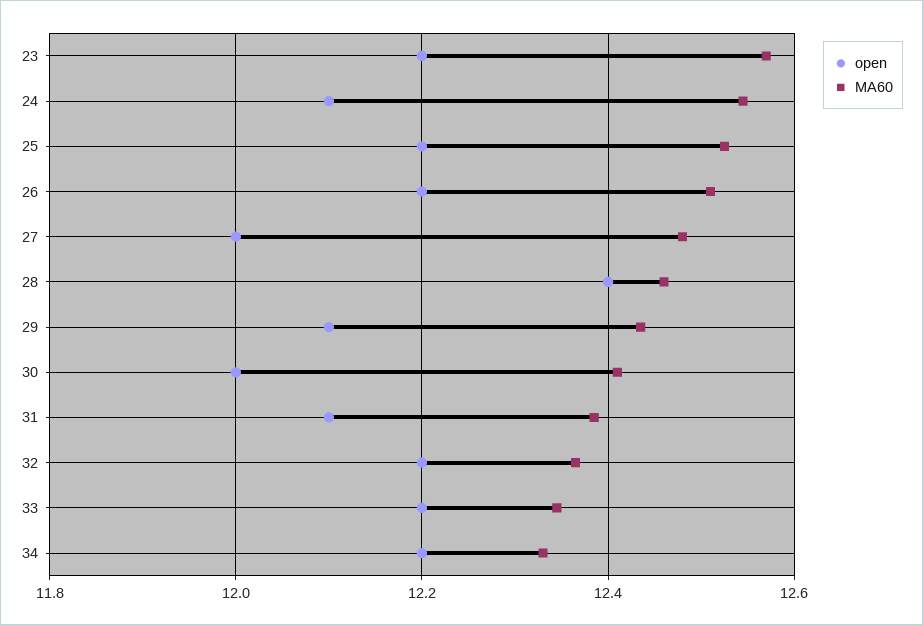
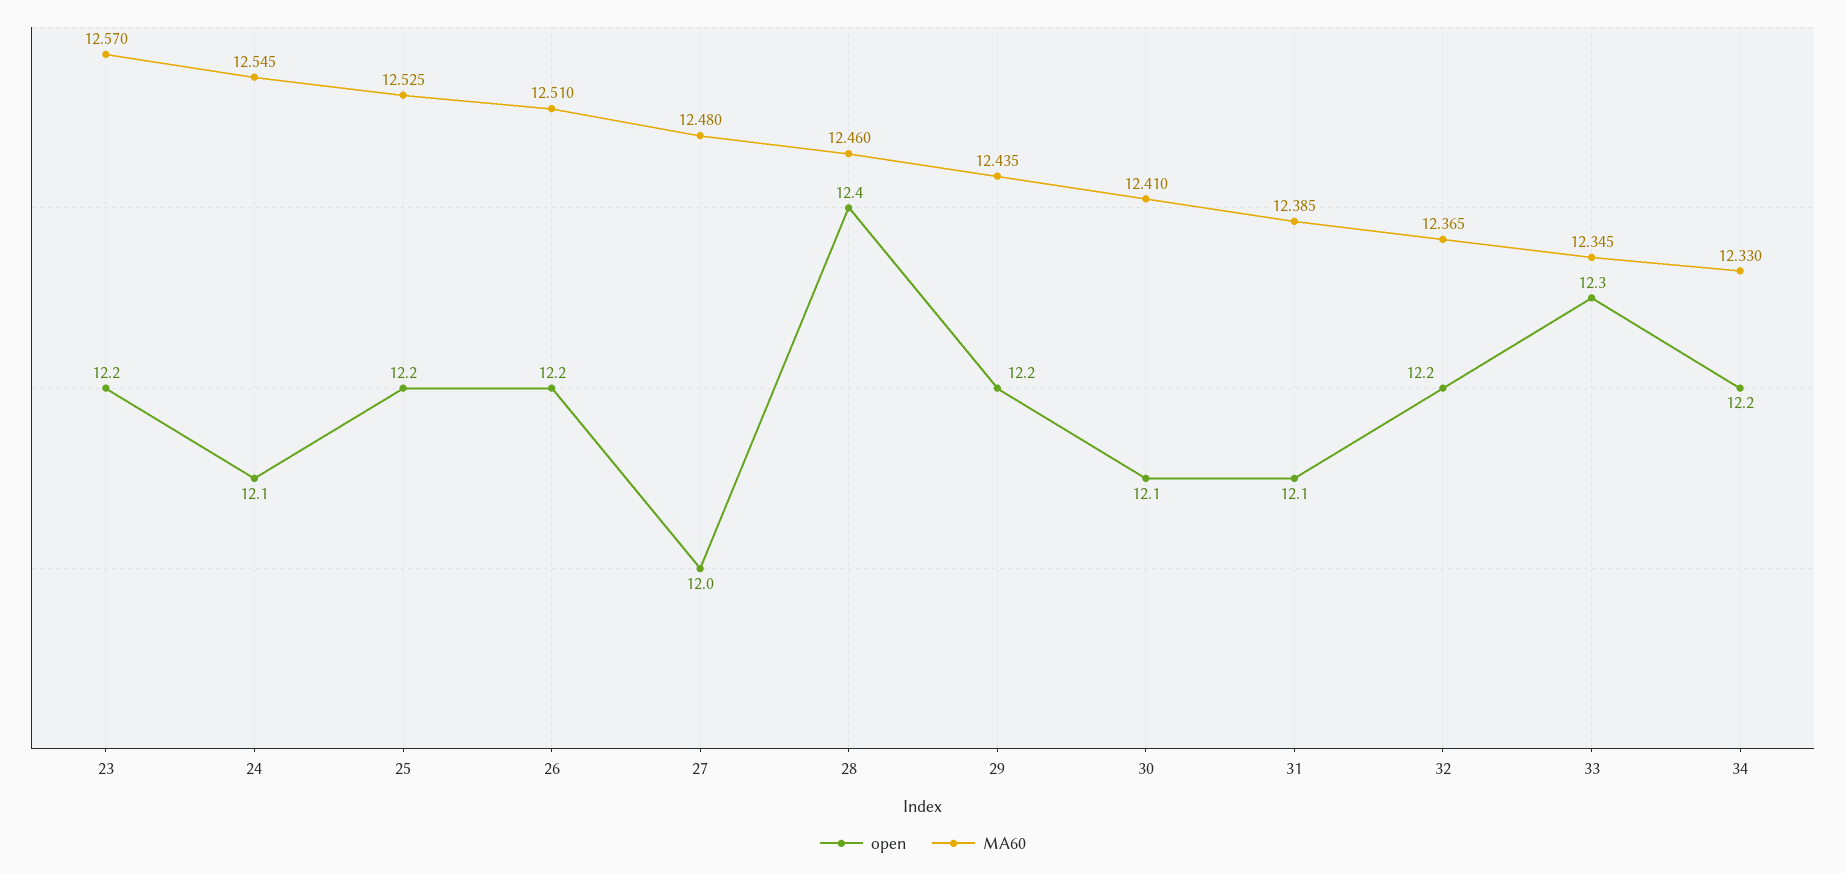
  {
    "open": {
      "23": 12.2,
      "24": 12.1,
      "25": 12.2,
      "26": 12.2,
      "27": 12,
      "28": 12.4,
-     "29": 12.1,
+     "29": 12.2,
-     "30": 12,
+     "30": 12.1,
      "31": 12.1,
      "32": 12.2,
-     "33": 12.2,
+     "33": 12.3,
      "34": 12.2
    },
    "MA60": {
      "23": 12.57,
      "24": 12.545,
      "25": 12.525,
      "26": 12.51,
      "27": 12.48,
      "28": 12.46,
      "29": 12.435,
      "30": 12.41,
      "31": 12.385,
      "32": 12.365,
      "33": 12.345,
      "34": 12.33
    }
  }

